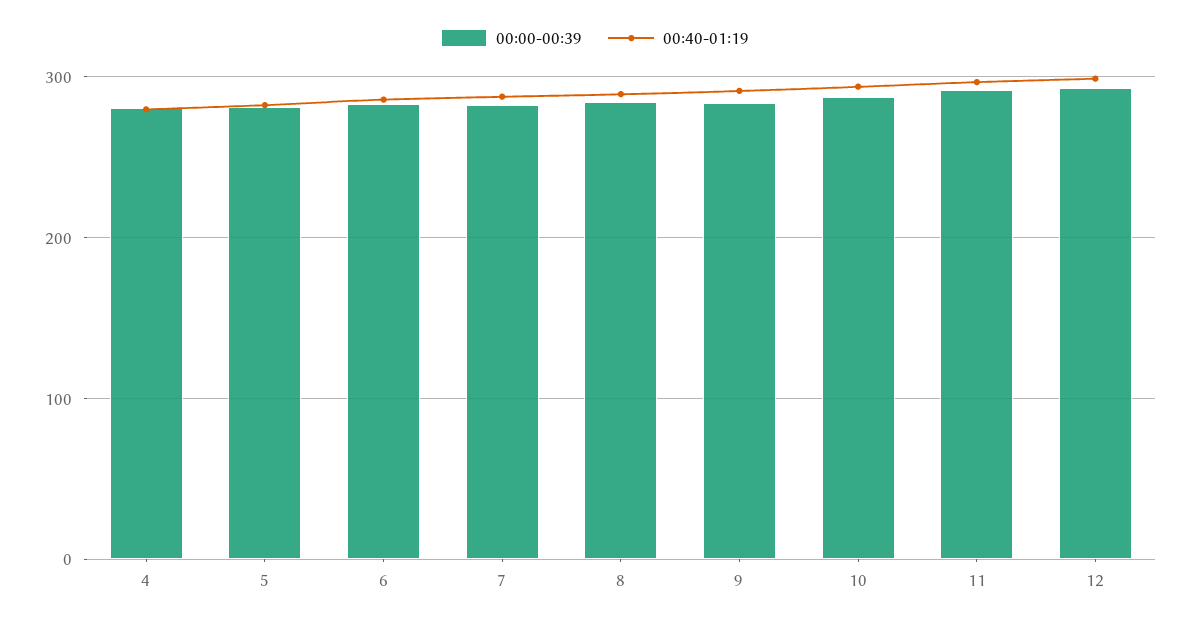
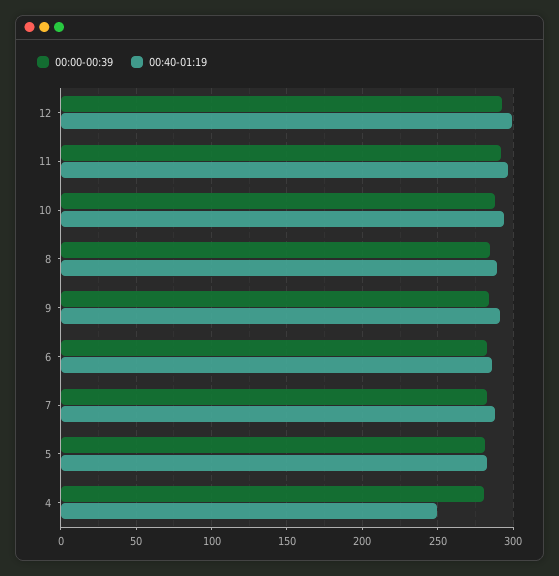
  {
    "00:00-00:39": {
      "4": 280,
      "5": 280,
      "6": 285,
      "7": 280,
      "8": 285,
      "9": 285,
      "10": 290,
      "11": 290,
      "12": 295
    },
    "00:40-01:19": {
-     "4": 280,
+     "4": 250,
      "5": 280,
      "6": 285,
      "7": 290,
      "8": 290,
      "9": 290,
      "10": 295,
      "11": 295,
      "12": 300
    }
  }

